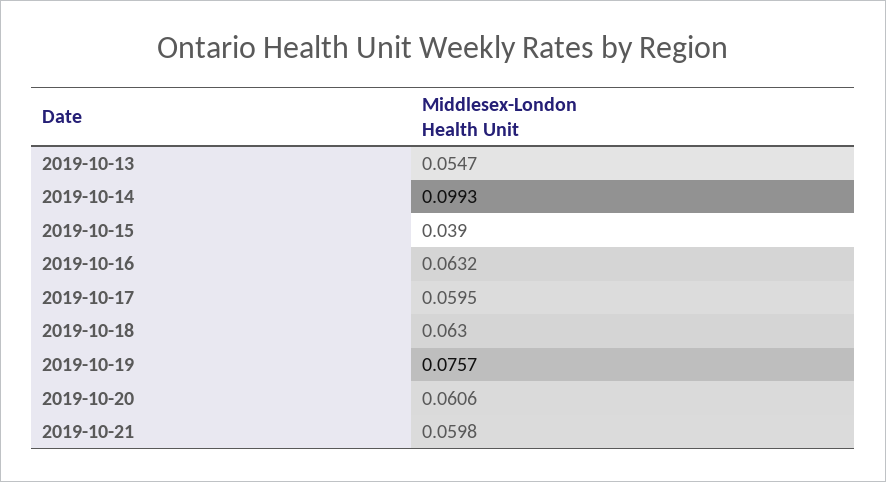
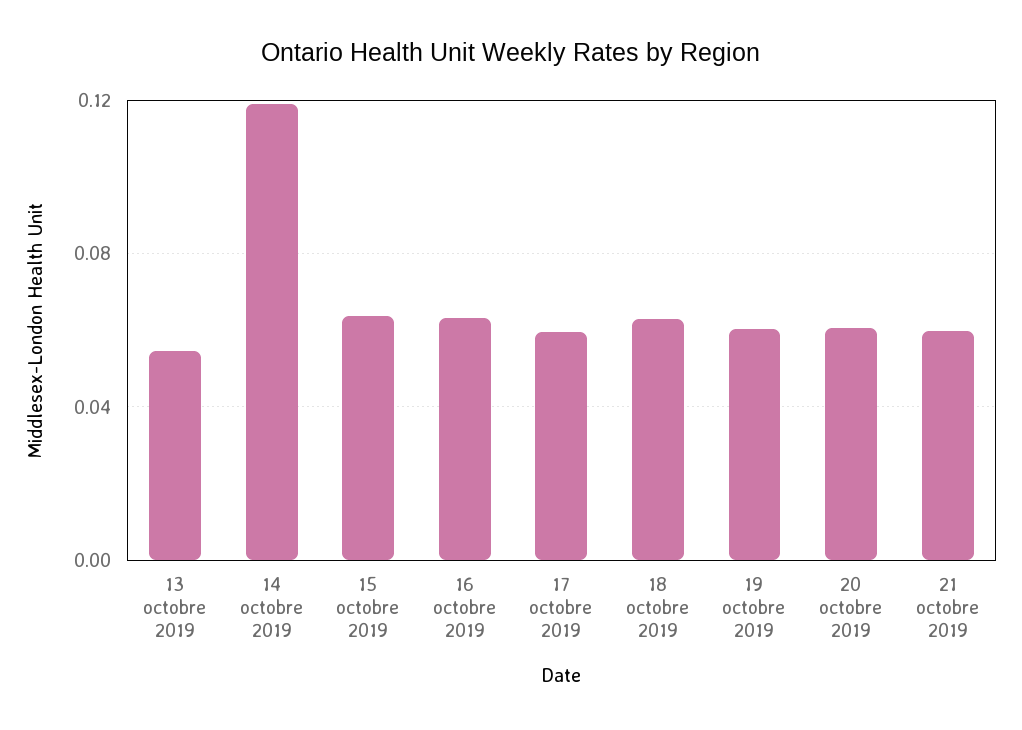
  {
    "2019-10-13": 0.0547,
-   "2019-10-14": 0.0993,
+   "2019-10-14": 0.12,
-   "2019-10-15": 0.039,
+   "2019-10-15": 0.065,
    "2019-10-16": 0.0632,
    "2019-10-17": 0.0595,
    "2019-10-18": 0.063,
-   "2019-10-19": 0.0757,
+   "2019-10-19": 0.06,
    "2019-10-20": 0.0606,
    "2019-10-21": 0.0598
  }

